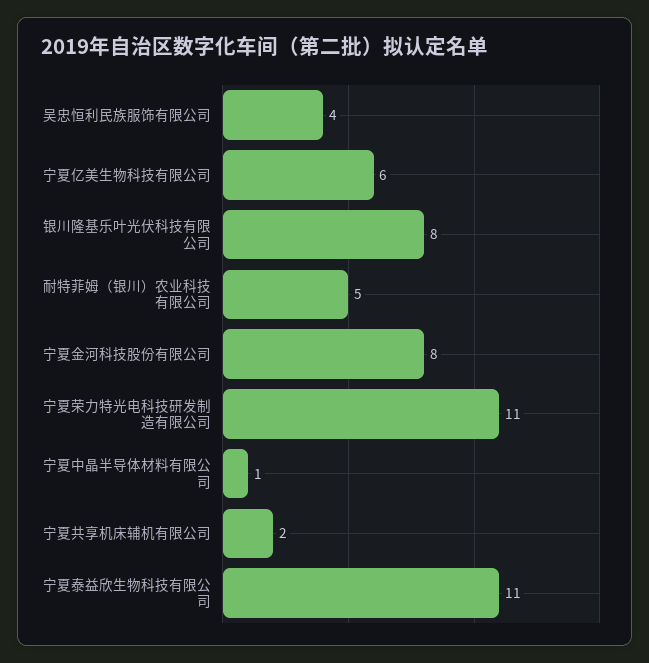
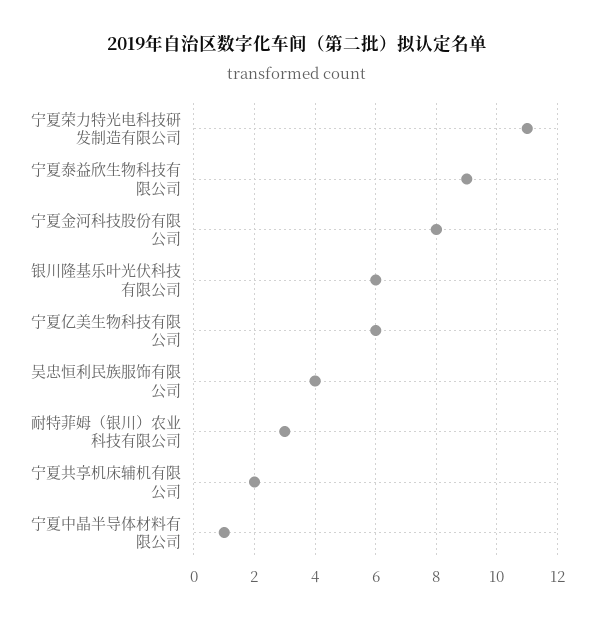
  {
    "吴忠恒利民族服饰有限公司": 4,
    "宁夏亿美生物科技有限公司": 6,
-   "银川隆基乐叶光伏科技有限公司": 8,
+   "银川隆基乐叶光伏科技有限公司": 6,
-   "耐特菲姆（银川）农业科技有限公司": 5,
+   "耐特菲姆（银川）农业科技有限公司": 3,
    "宁夏金河科技股份有限公司": 8,
    "宁夏荣力特光电科技研发制造有限公司": 11,
    "宁夏中晶半导体材料有限公司": 1,
    "宁夏共享机床辅机有限公司": 2,
-   "宁夏泰益欣生物科技有限公司": 11
+   "宁夏泰益欣生物科技有限公司": 9
  }

